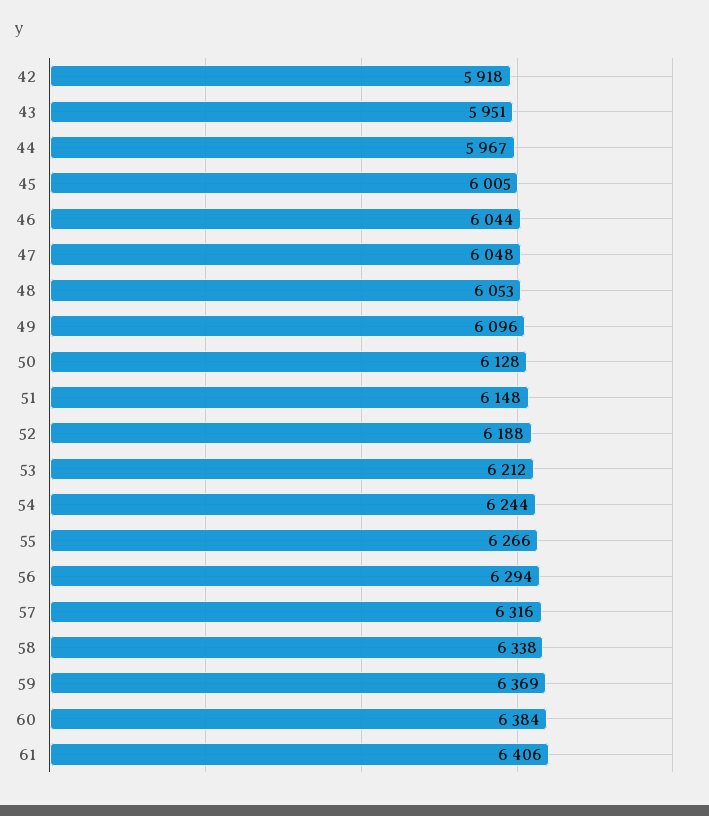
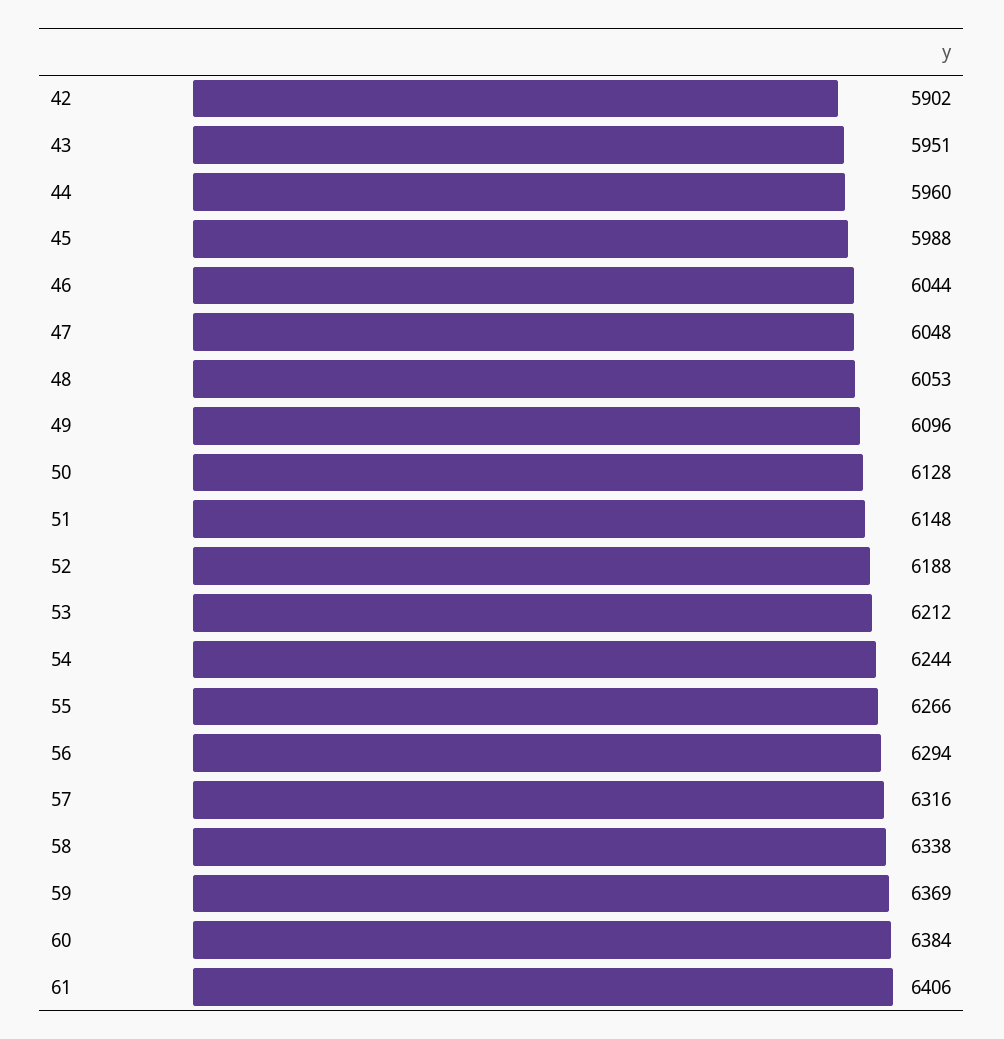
  {
-   "42": 5918,
+   "42": 5902,
    "43": 5951,
-   "44": 5967,
+   "44": 5960,
-   "45": 6005,
+   "45": 5988,
    "46": 6044,
    "47": 6048,
    "48": 6053,
    "49": 6096,
    "50": 6128,
    "51": 6148,
    "52": 6188,
    "53": 6212,
    "54": 6244,
    "55": 6266,
    "56": 6294,
    "57": 6316,
    "58": 6338,
    "59": 6369,
    "60": 6384,
    "61": 6406
  }

